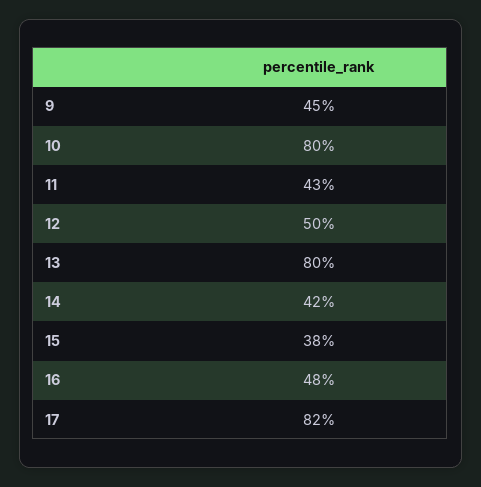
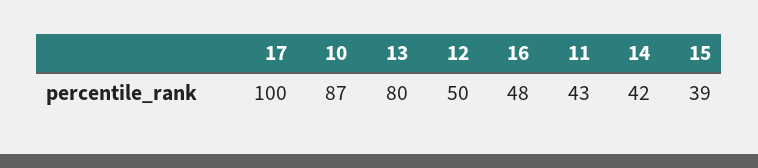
  {
-   "9": 45,
-   "10": 80,
+   "10": 87,
    "11": 43,
    "12": 50,
    "13": 80,
    "14": 42,
-   "15": 38,
+   "15": 39,
    "16": 48,
-   "17": 82
+   "17": 100
  }

